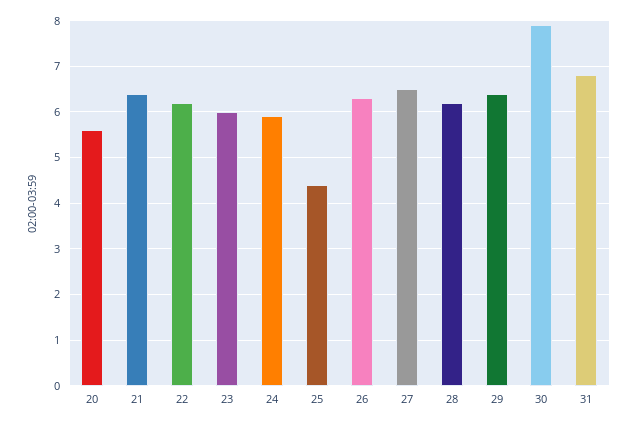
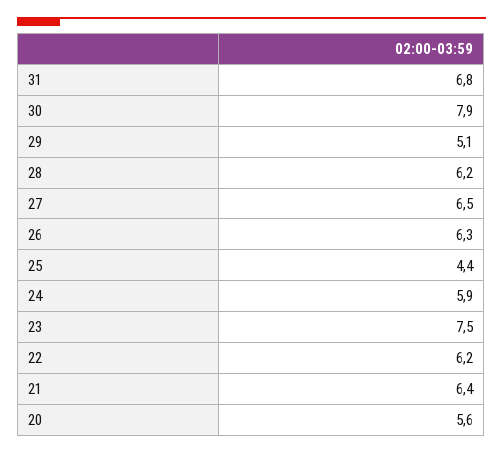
  {
    "20": 5.6,
    "21": 6.4,
    "22": 6.2,
-   "23": 6,
+   "23": 7.5,
    "24": 5.9,
    "25": 4.4,
    "26": 6.3,
    "27": 6.5,
    "28": 6.2,
-   "29": 6.5,
+   "29": 5.1,
    "30": 7.9,
    "31": 6.8
  }

